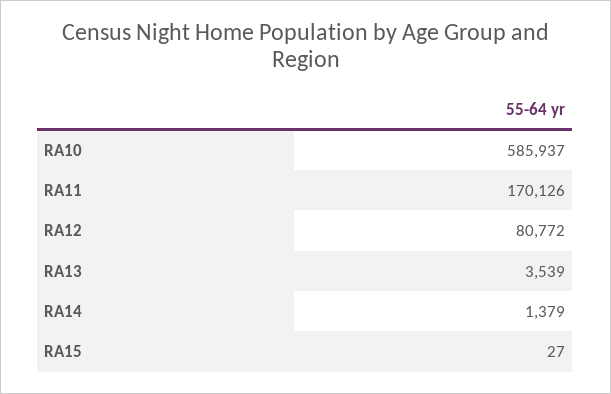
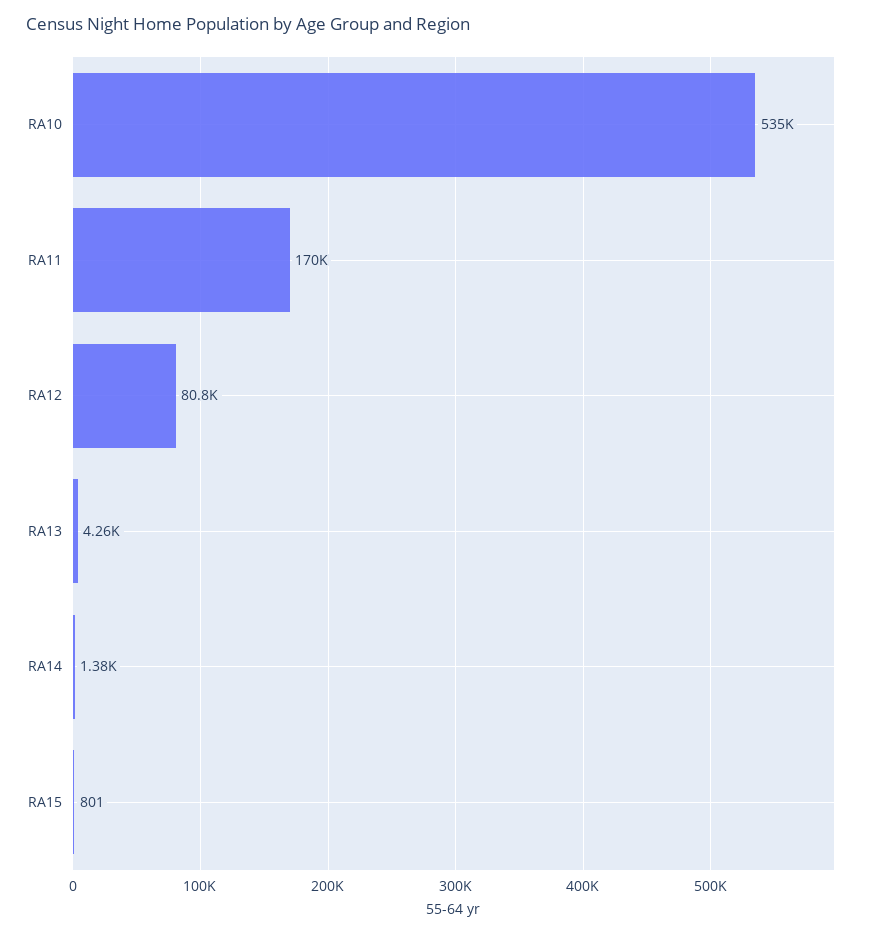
  {
-   "RA10": 585937,
+   "RA10": 535000,
    "RA11": 170126,
    "RA12": 80772,
-   "RA13": 3539,
+   "RA13": 4260,
    "RA14": 1379,
-   "RA15": 27
+   "RA15": 801
  }

